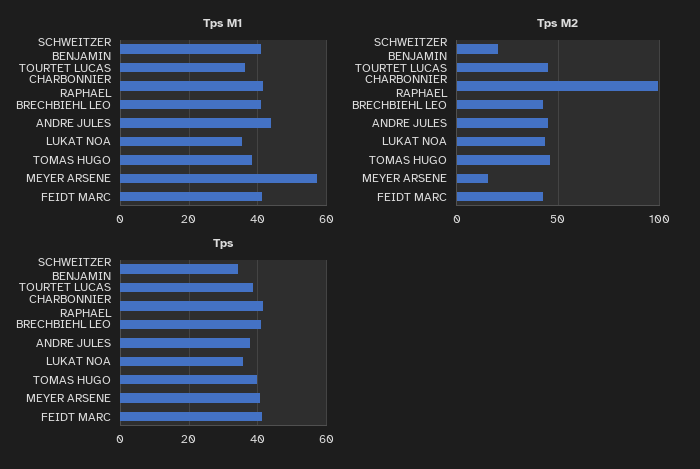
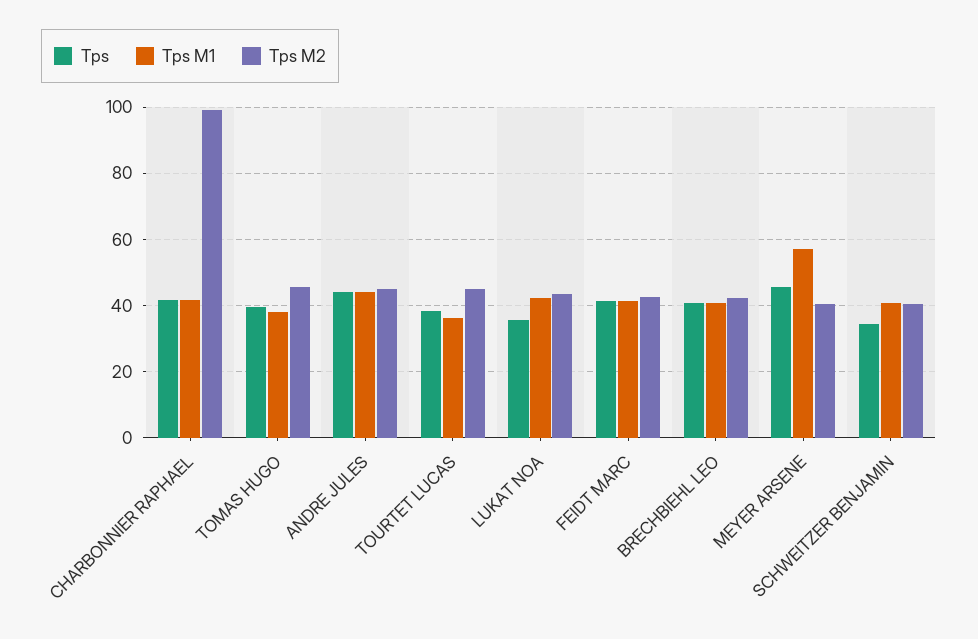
  {
    "Tps M1": {
      "SCHWEITZER BENJAMIN": 40,
      "TOURTET LUCAS": 36,
      "CHARBONNIER RAPHAEL": 42,
      "BRECHBIEHL LEO": 40,
      "ANDRE JULES": 44,
-     "LUKAT NOA": 36,
+     "LUKAT NOA": 42,
      "TOMAS HUGO": 38,
      "MEYER ARSENE": 58,
      "FEIDT MARC": 42
    },
    "Tps M2": {
-     "SCHWEITZER BENJAMIN": 20,
+     "SCHWEITZER BENJAMIN": 40,
      "TOURTET LUCAS": 44,
      "CHARBONNIER RAPHAEL": 100,
      "BRECHBIEHL LEO": 42,
      "ANDRE JULES": 46,
      "LUKAT NOA": 44,
      "TOMAS HUGO": 46,
-     "MEYER ARSENE": 15,
+     "MEYER ARSENE": 40,
      "FEIDT MARC": 42
    },
    "Tps": {
      "SCHWEITZER BENJAMIN": 34,
      "TOURTET LUCAS": 38,
      "CHARBONNIER RAPHAEL": 42,
      "BRECHBIEHL LEO": 40,
-     "ANDRE JULES": 38,
+     "ANDRE JULES": 44,
      "LUKAT NOA": 36,
      "TOMAS HUGO": 40,
-     "MEYER ARSENE": 40,
+     "MEYER ARSENE": 46,
      "FEIDT MARC": 42
    }
  }

